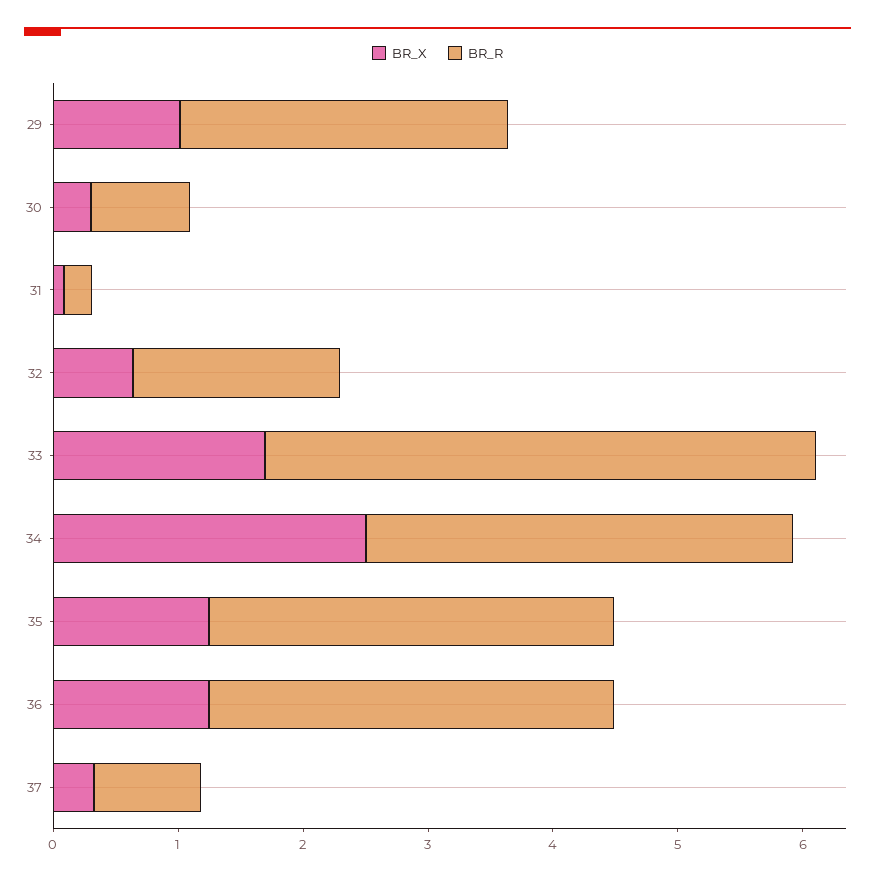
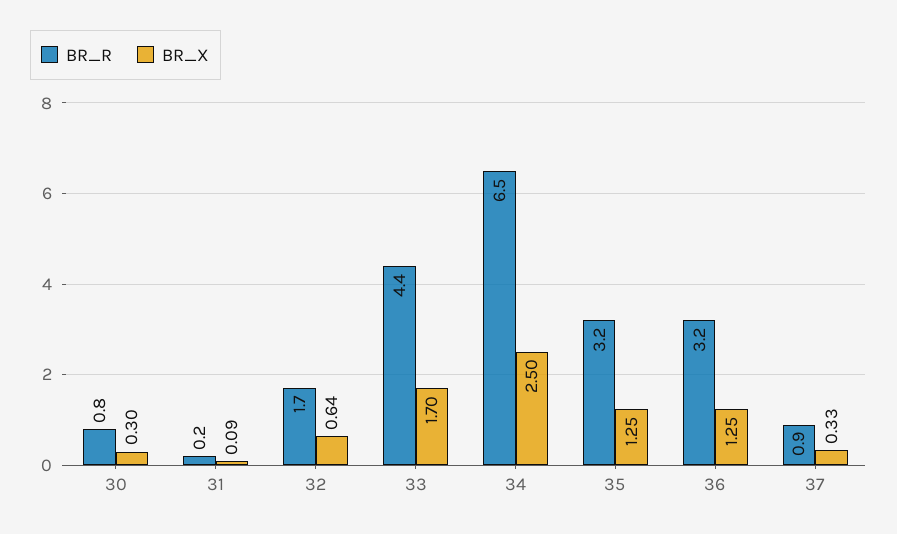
  {
    "BR_X": {
-     "29": 1,
      "30": 0.3,
      "31": 0.09,
      "32": 0.64,
      "33": 1.7,
      "34": 2.5,
      "35": 1.25,
      "36": 1.25,
      "37": 0.33
    },
    "BR_R": {
-     "29": 2.6,
      "30": 0.8,
      "31": 0.2,
      "32": 1.7,
      "33": 4.4,
-     "34": 3.4,
+     "34": 6.5,
      "35": 3.2,
      "36": 3.2,
      "37": 0.9
    }
  }

